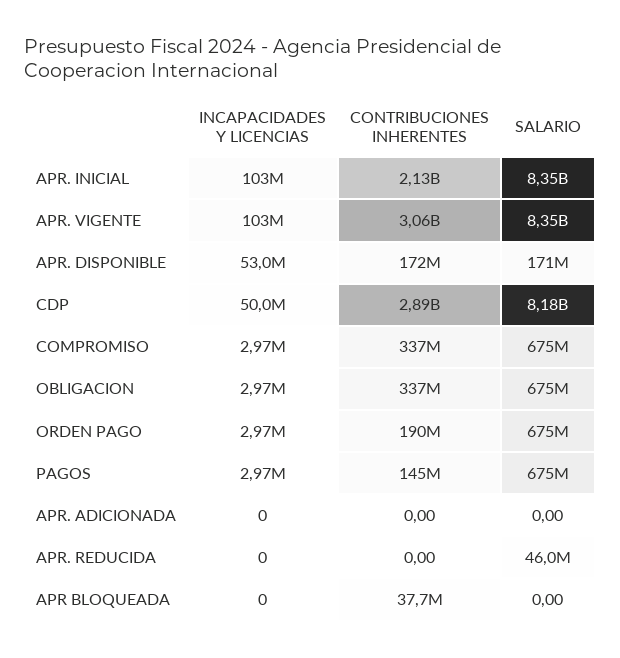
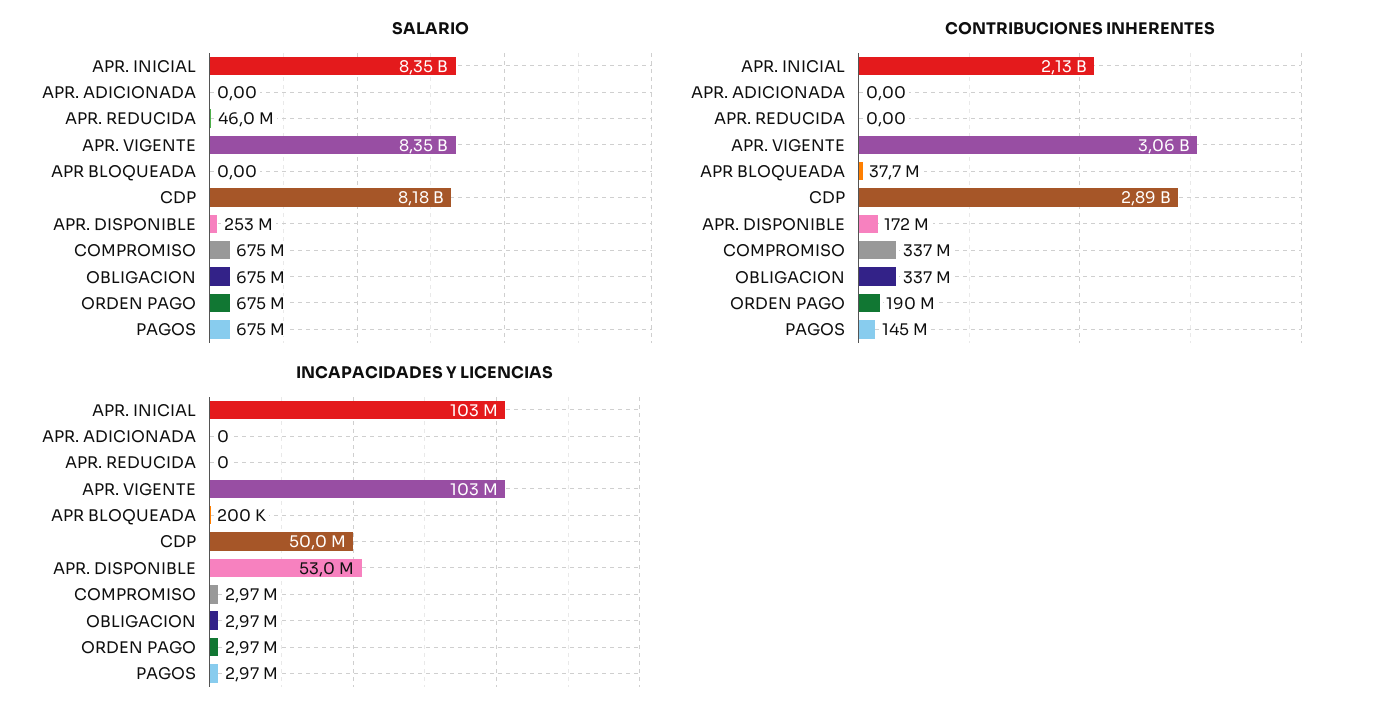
  {
    "INCAPACIDADES Y LICENCIAS": {
      "APR. INICIAL": 103000000,
      "APR. VIGENTE": 103000000,
      "APR. DISPONIBLE": 53000000,
      "CDP": 50000000,
      "COMPROMISO": 2970000,
      "OBLIGACION": 2970000,
      "ORDEN PAGO": 2970000,
      "PAGOS": 2970000,
      "APR. ADICIONADA": 0,
      "APR. REDUCIDA": 0,
-     "APR BLOQUEADA": 0
+     "APR BLOQUEADA": 200000
    },
    "CONTRIBUCIONES INHERENTES": {
      "APR. INICIAL": 2130000000,
      "APR. VIGENTE": 3060000000,
      "APR. DISPONIBLE": 172000000,
      "CDP": 2890000000,
      "COMPROMISO": 337000000,
      "OBLIGACION": 337000000,
      "ORDEN PAGO": 190000000,
      "PAGOS": 145000000,
      "APR. ADICIONADA": 0,
      "APR. REDUCIDA": 0,
      "APR BLOQUEADA": 37700000
    },
    "SALARIO": {
      "APR. INICIAL": 8350000000,
      "APR. VIGENTE": 8350000000,
-     "APR. DISPONIBLE": 171000000,
+     "APR. DISPONIBLE": 253000000,
      "CDP": 8180000000,
      "COMPROMISO": 675000000,
      "OBLIGACION": 675000000,
      "ORDEN PAGO": 675000000,
      "PAGOS": 675000000,
      "APR. ADICIONADA": 0,
      "APR. REDUCIDA": 46000000,
      "APR BLOQUEADA": 0
    }
  }

